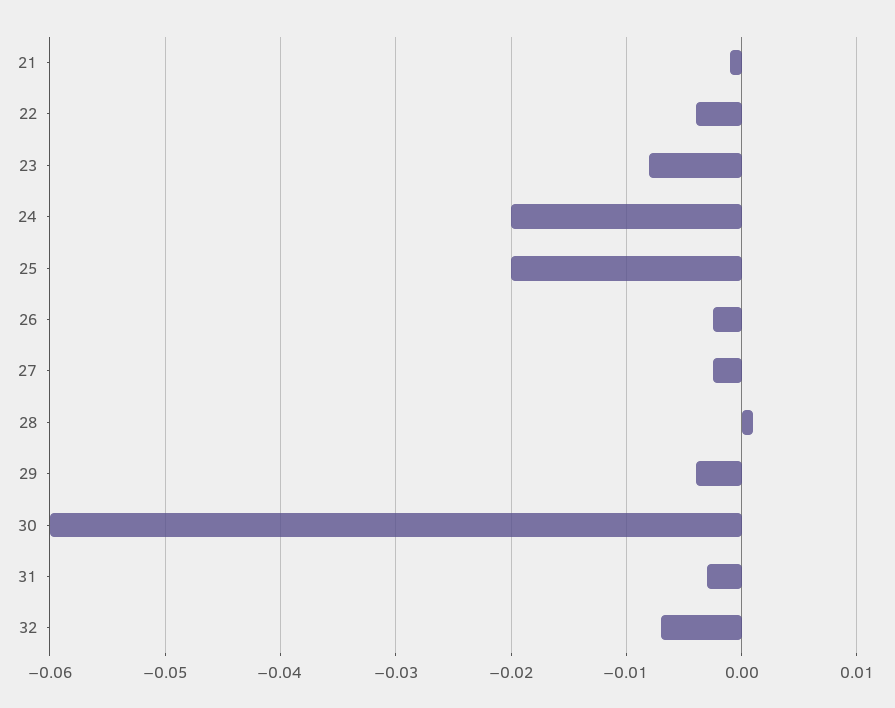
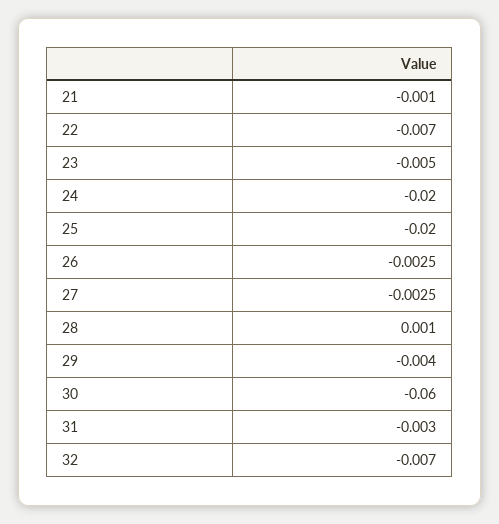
  {
    "21": -0.001,
-   "22": -0.004,
+   "22": -0.007,
-   "23": -0.008,
+   "23": -0.005,
    "24": -0.02,
    "25": -0.02,
    "26": -0.0025,
    "27": -0.0025,
    "28": 0.001,
    "29": -0.004,
    "30": -0.06,
    "31": -0.003,
    "32": -0.007
  }

